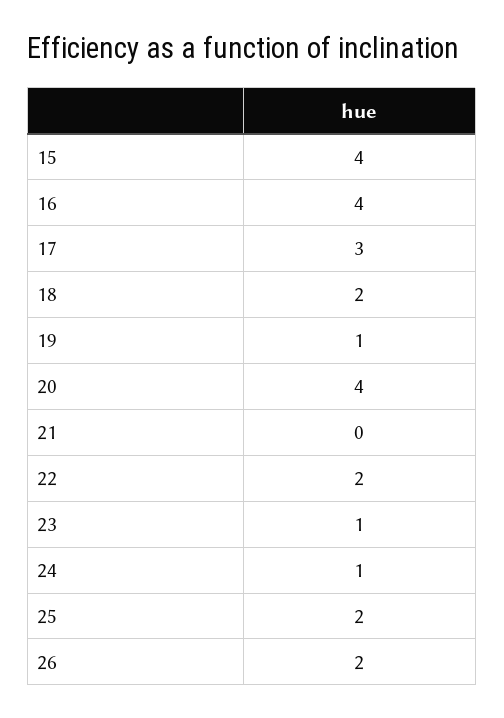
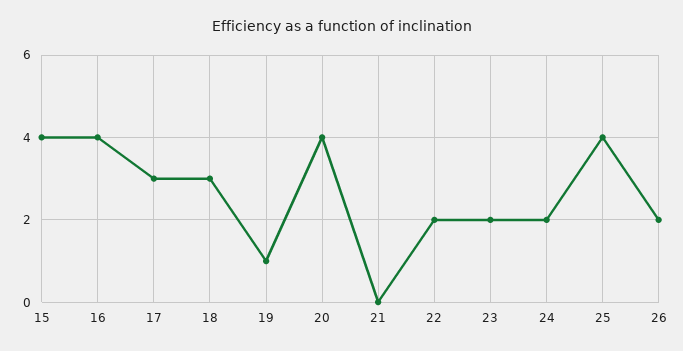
  {
    "15": 4,
    "16": 4,
    "17": 3,
-   "18": 2,
+   "18": 3,
    "19": 1,
    "20": 4,
    "21": 0,
    "22": 2,
-   "23": 1,
+   "23": 2,
-   "24": 1,
+   "24": 2,
-   "25": 2,
+   "25": 4,
    "26": 2
  }

